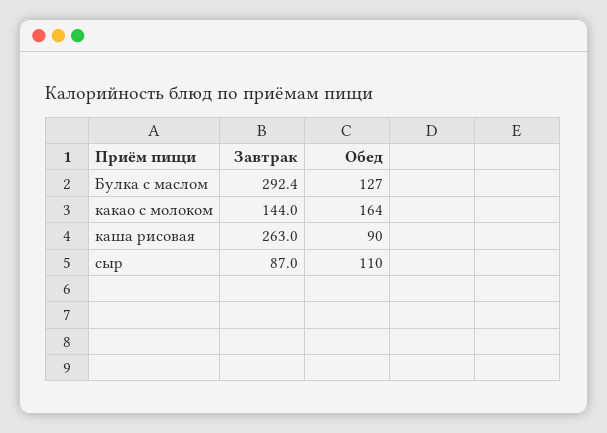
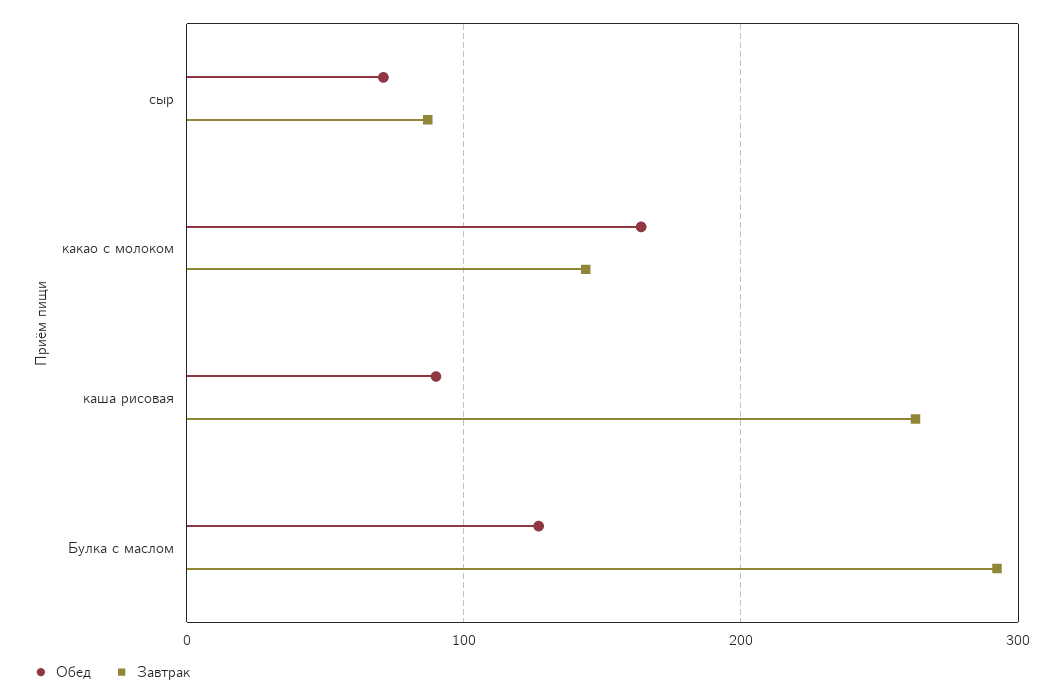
  {
    "Завтрак": {
      "Булка с маслом": 292.4,
      "какао с молоком": 144,
      "каша рисовая": 263,
      "сыр": 87
    },
    "Обед": {
      "Булка с маслом": 127,
      "какао с молоком": 164,
      "каша рисовая": 90,
-     "сыр": 110
+     "сыр": 70
    }
  }

